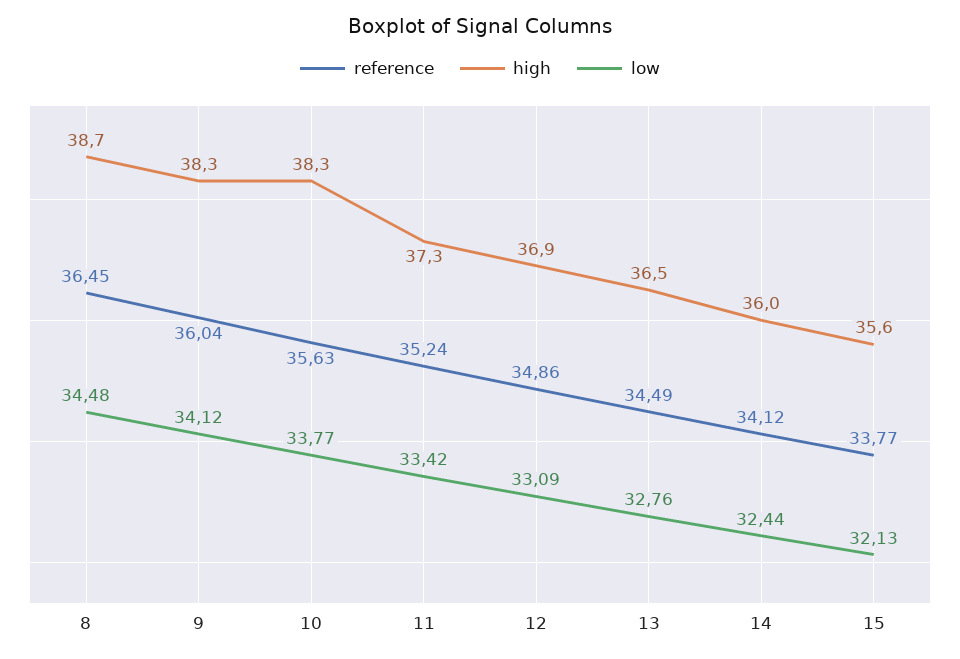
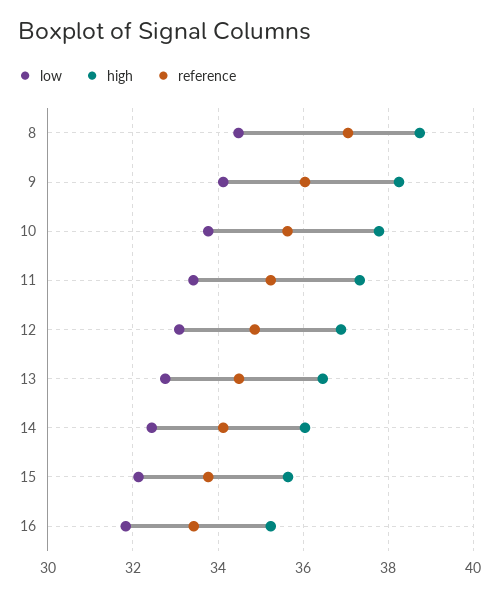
  {
    "reference": {
-     "8": 36.45,
+     "8": 37,
      "9": 36.04,
      "10": 35.63,
      "11": 35.24,
      "12": 34.86,
      "13": 34.49,
      "14": 34.12,
-     "15": 33.77
+     "15": 33.77,
+     "16": 33.4
    },
    "high": {
      "8": 38.7,
      "9": 38.3,
-     "10": 38.3,
+     "10": 37.8,
      "11": 37.3,
      "12": 36.9,
      "13": 36.5,
      "14": 36,
-     "15": 35.6
+     "15": 35.6,
+     "16": 35.2
    },
    "low": {
      "8": 34.48,
      "9": 34.12,
      "10": 33.77,
      "11": 33.42,
      "12": 33.09,
      "13": 32.76,
      "14": 32.44,
-     "15": 32.13
+     "15": 32.13,
+     "16": 31.8
    }
  }

